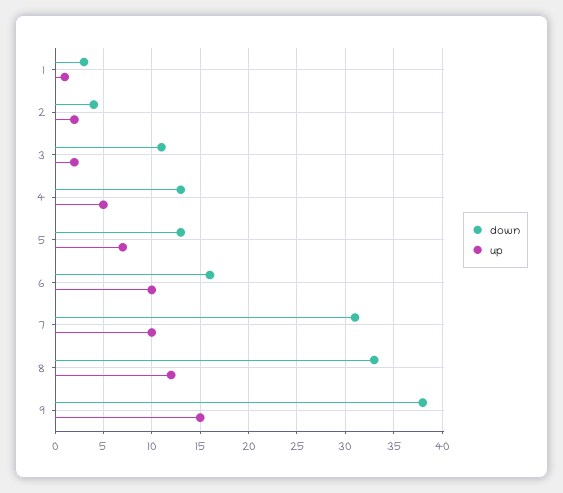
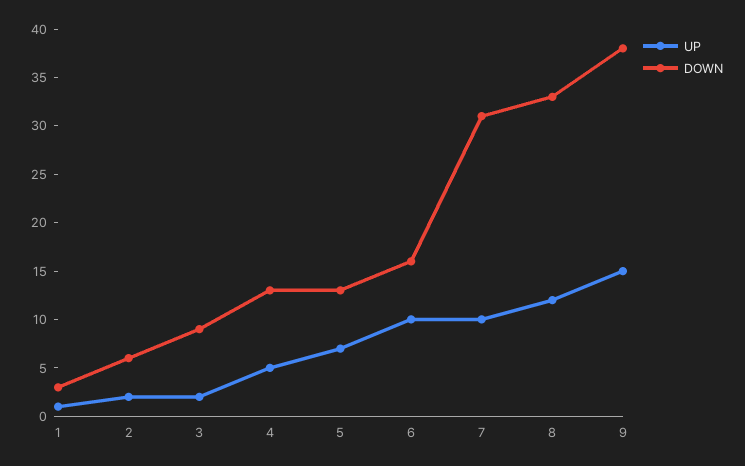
  {
    "down": {
      "1": 3,
-     "2": 4,
+     "2": 6,
-     "3": 11,
+     "3": 9,
      "4": 13,
      "5": 13,
      "6": 16,
      "7": 31,
      "8": 33,
      "9": 38
    },
    "up": {
      "1": 1,
      "2": 2,
      "3": 2,
      "4": 5,
      "5": 7,
      "6": 10,
      "7": 10,
      "8": 12,
      "9": 15
    }
  }

